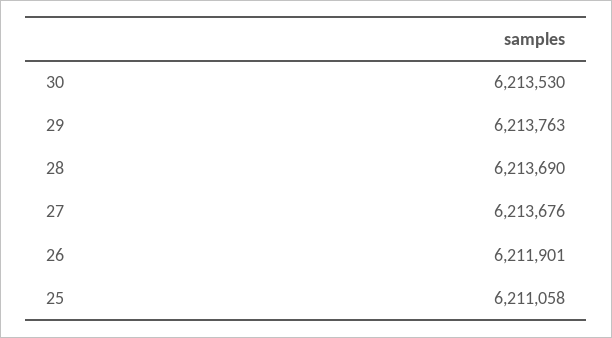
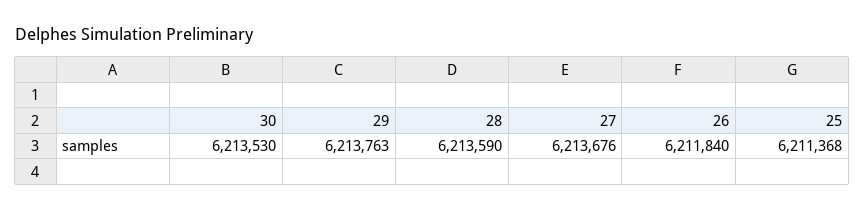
  {
    "30": 6213530,
    "29": 6213763,
-   "28": 6213690,
+   "28": 6213590,
    "27": 6213676,
-   "26": 6211901,
+   "26": 6211840,
-   "25": 6211058
+   "25": 6211368
  }

